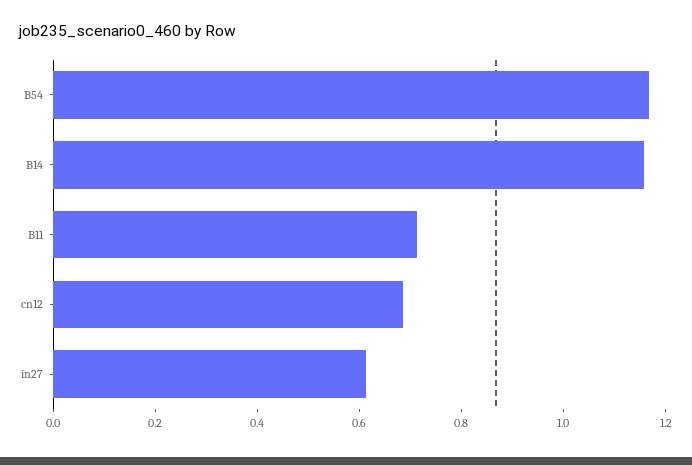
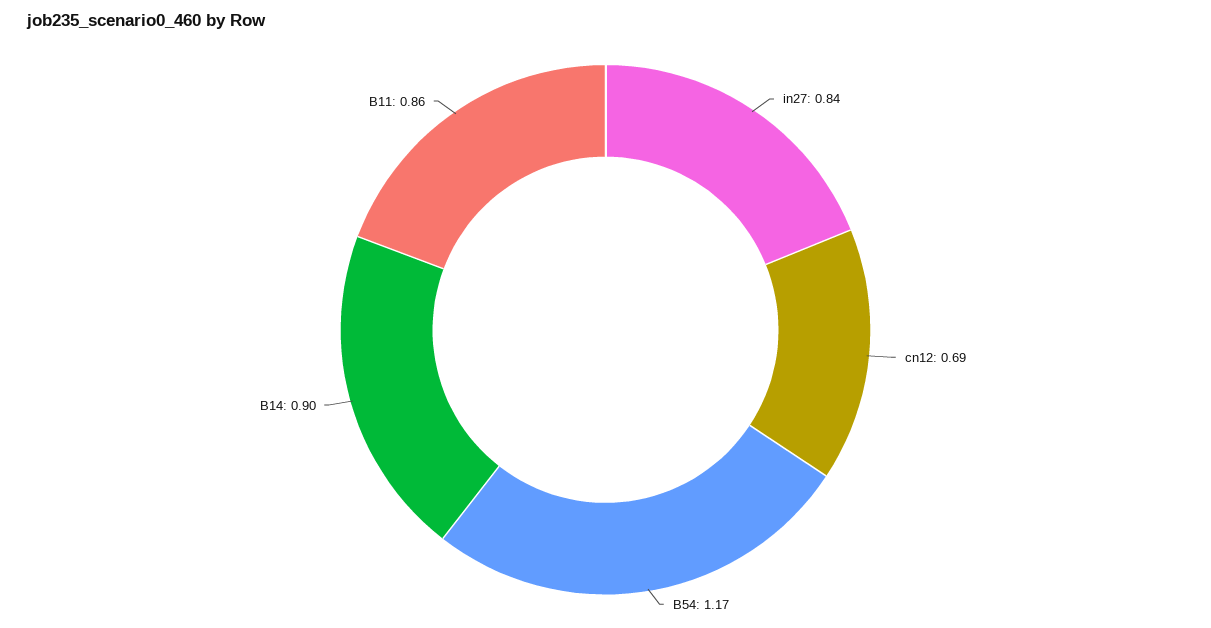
  {
    "B54": 1.17,
-   "B14": 1.15,
+   "B14": 0.9,
-   "B11": 0.7,
+   "B11": 0.86,
    "cn12": 0.69,
-   "in27": 0.6
+   "in27": 0.84
  }

